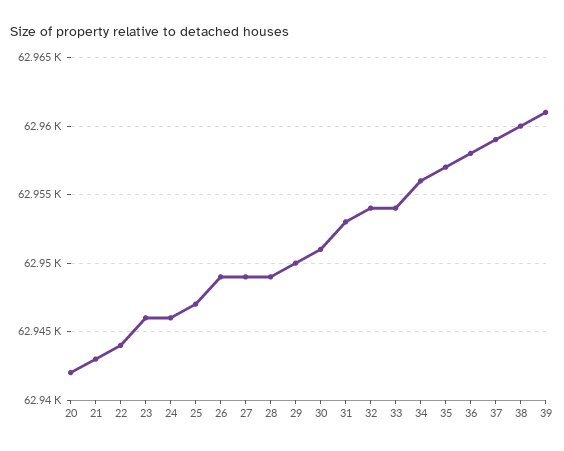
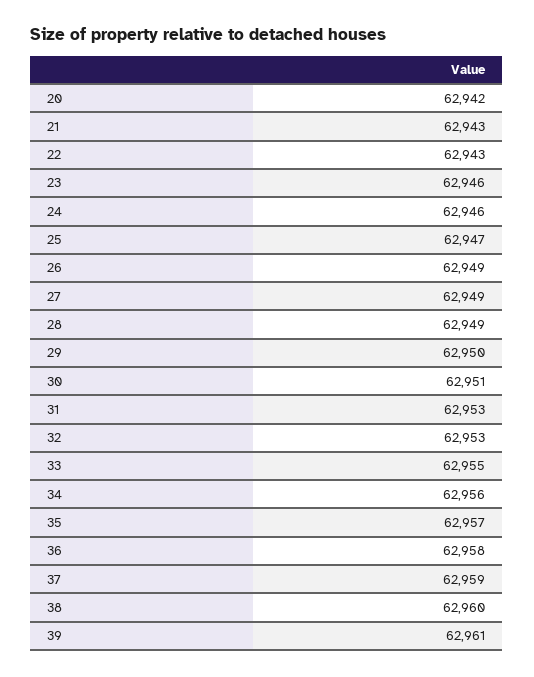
  {
    "20": 62942,
    "21": 62943,
-   "22": 62944,
+   "22": 62943,
    "23": 62946,
    "24": 62946,
    "25": 62947,
    "26": 62949,
    "27": 62949,
    "28": 62949,
    "29": 62950,
    "30": 62951,
    "31": 62953,
-   "32": 62954,
+   "32": 62953,
-   "33": 62954,
+   "33": 62955,
    "34": 62956,
    "35": 62957,
    "36": 62958,
    "37": 62959,
    "38": 62960,
    "39": 62961
  }

